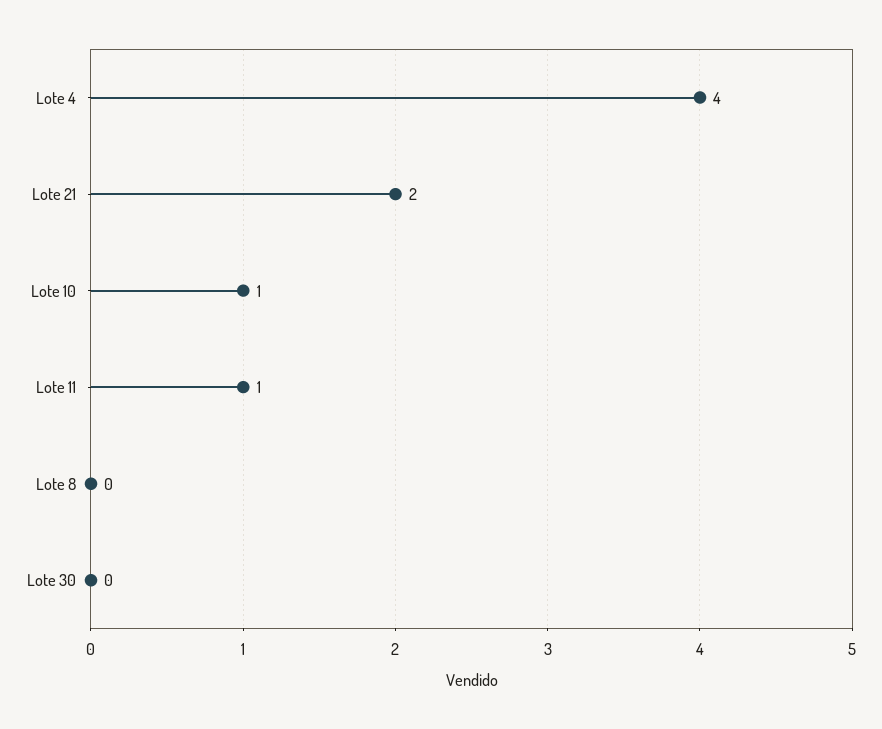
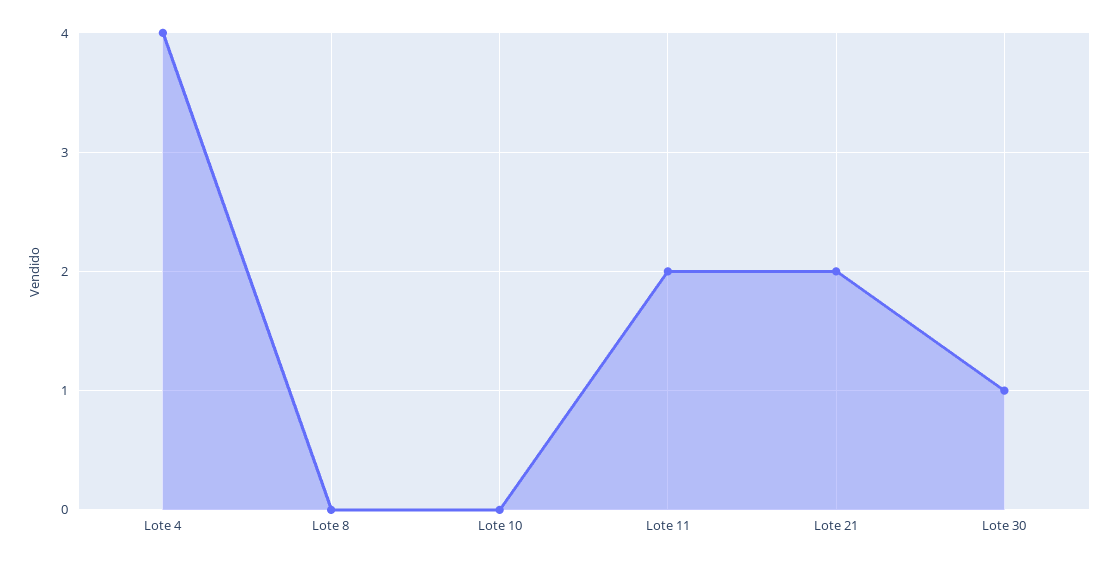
  {
    "Lote 4": 4,
    "Lote 21": 2,
-   "Lote 10": 1,
+   "Lote 10": 0,
-   "Lote 11": 1,
+   "Lote 11": 2,
    "Lote 8": 0,
-   "Lote 30": 0
+   "Lote 30": 1
  }

